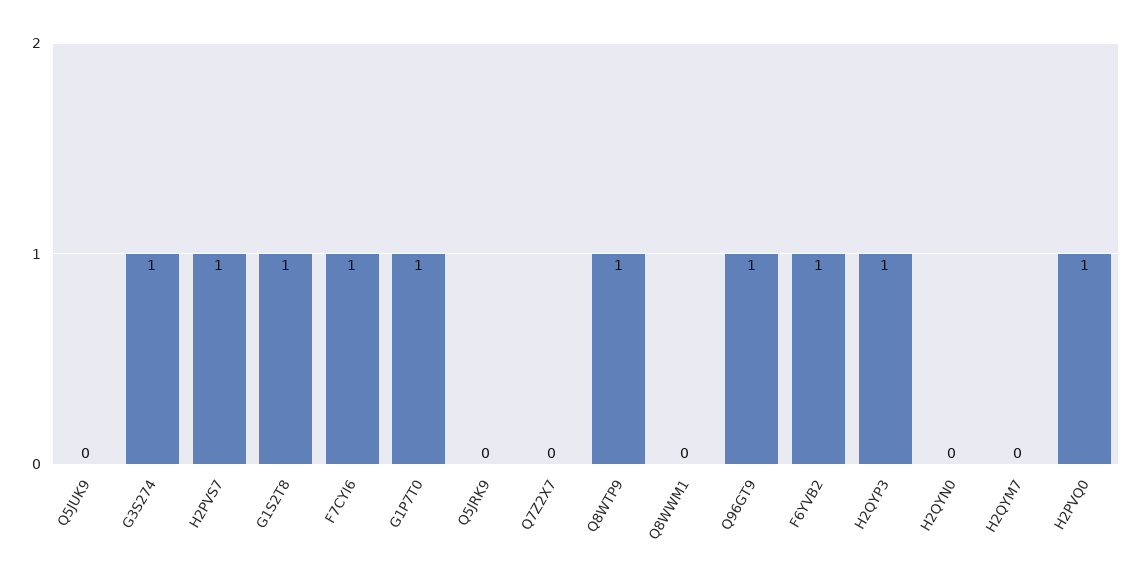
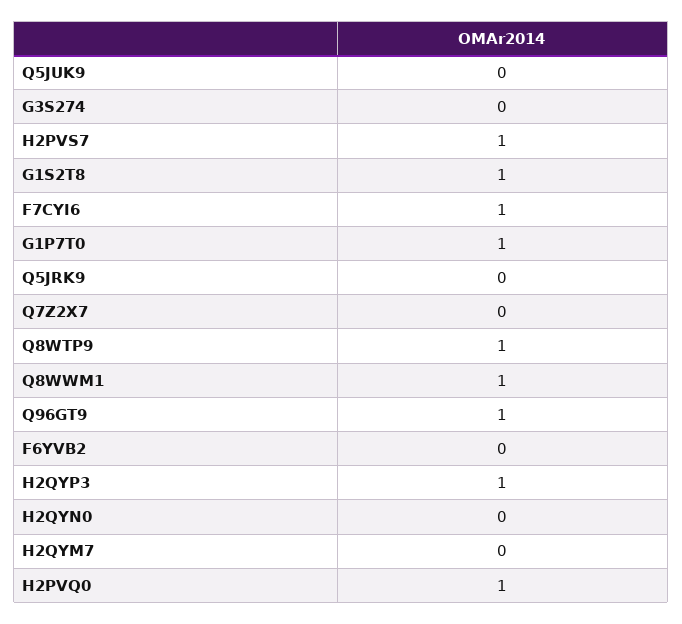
  {
    "Q5JUK9": 0,
-   "G3S274": 1,
+   "G3S274": 0,
    "H2PVS7": 1,
    "G1S2T8": 1,
    "F7CYI6": 1,
    "G1P7T0": 1,
    "Q5JRK9": 0,
    "Q7Z2X7": 0,
    "Q8WTP9": 1,
-   "Q8WWM1": 0,
+   "Q8WWM1": 1,
    "Q96GT9": 1,
-   "F6YVB2": 1,
+   "F6YVB2": 0,
    "H2QYP3": 1,
    "H2QYN0": 0,
    "H2QYM7": 0,
    "H2PVQ0": 1
  }

